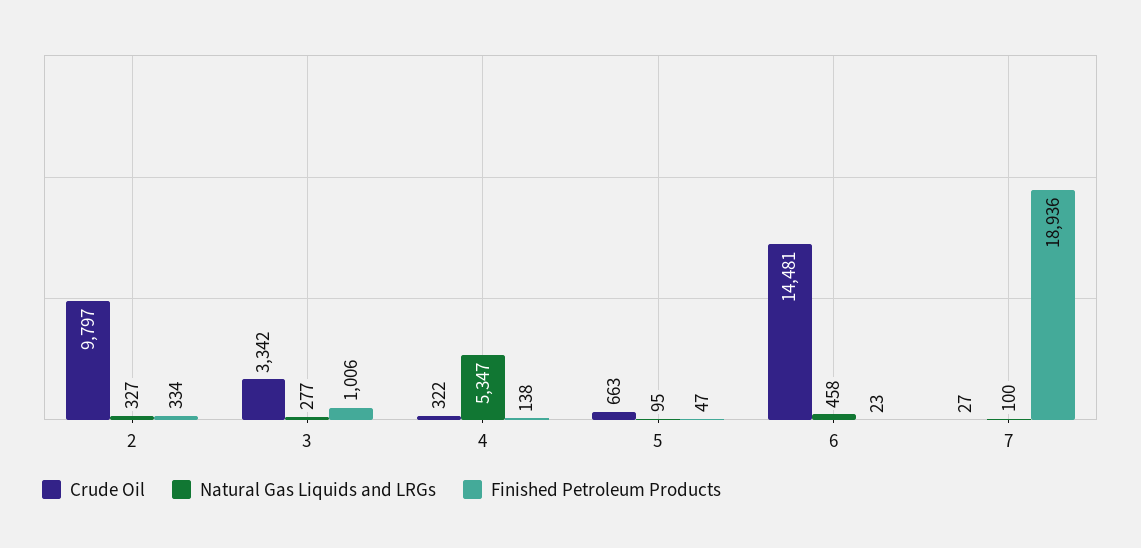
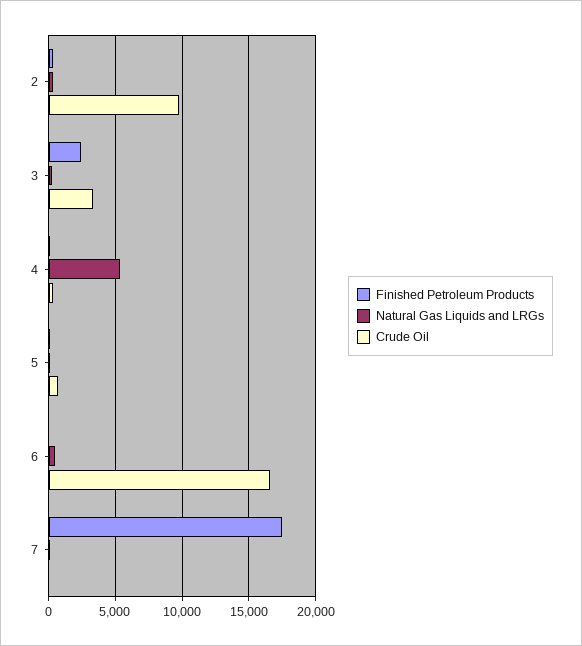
  {
    "Crude Oil": {
      "2": 9797,
      "3": 3342,
      "4": 322,
      "5": 663,
-     "6": 14481,
+     "6": 16500,
      "7": 27
    },
    "Natural Gas Liquids and LRGs": {
      "2": 327,
      "3": 277,
      "4": 5347,
      "5": 95,
      "6": 458,
      "7": 100
    },
    "Finished Petroleum Products": {
      "2": 334,
-     "3": 1006,
+     "3": 2500,
      "4": 138,
      "5": 47,
      "6": 23,
-     "7": 18936
+     "7": 17500
    }
  }

